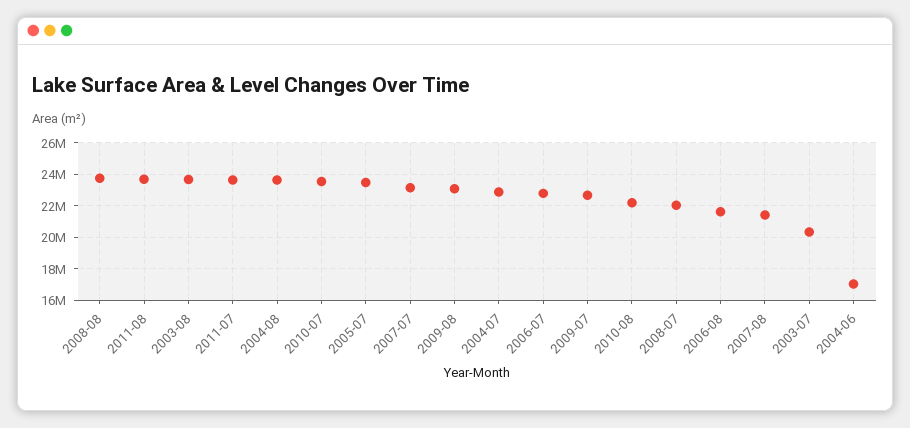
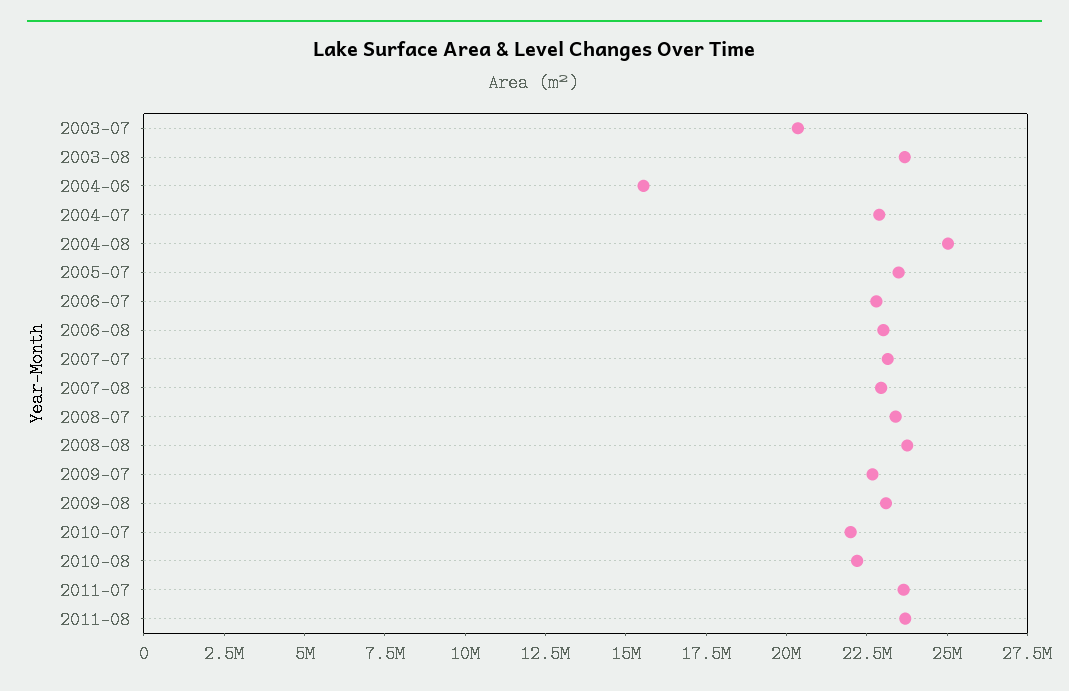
  {
    "2008-08": 24000000,
    "2011-08": 23500000,
    "2003-08": 23500000,
    "2011-07": 23500000,
-   "2004-08": 23500000,
+   "2004-08": 25000000,
-   "2010-07": 23500000,
+   "2010-07": 22000000,
    "2005-07": 23500000,
    "2007-07": 23000000,
    "2009-08": 23000000,
    "2004-07": 23000000,
    "2006-07": 23000000,
    "2009-07": 22500000,
    "2010-08": 22000000,
-   "2008-07": 22000000,
+   "2008-07": 23500000,
-   "2006-08": 21500000,
+   "2006-08": 23000000,
-   "2007-08": 21500000,
+   "2007-08": 23000000,
    "2003-07": 20500000,
-   "2004-06": 17000000
+   "2004-06": 15500000
  }

